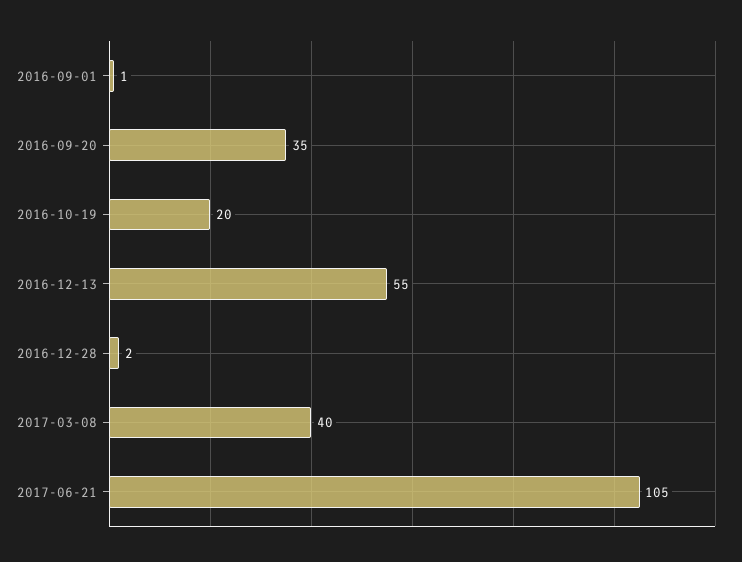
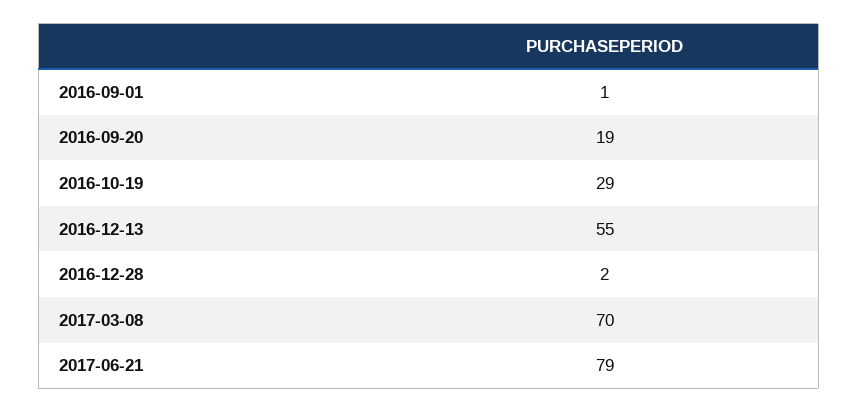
  {
    "2016-09-01": 1,
-   "2016-09-20": 35,
+   "2016-09-20": 19,
-   "2016-10-19": 20,
+   "2016-10-19": 29,
    "2016-12-13": 55,
    "2016-12-28": 2,
-   "2017-03-08": 40,
+   "2017-03-08": 70,
-   "2017-06-21": 105
+   "2017-06-21": 79
  }

